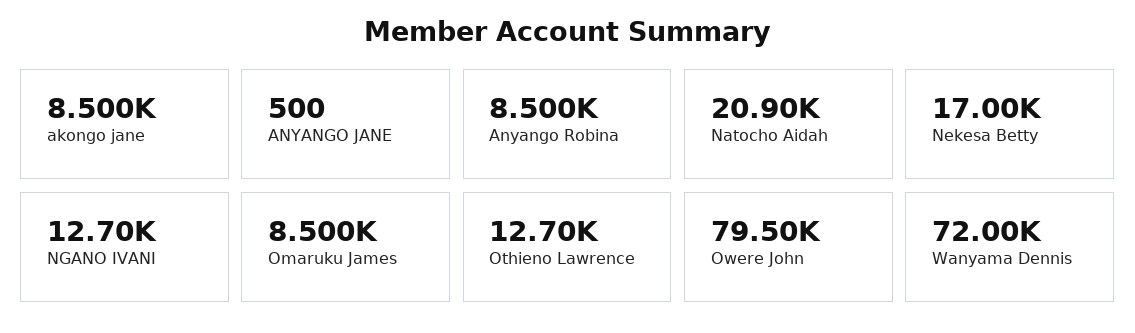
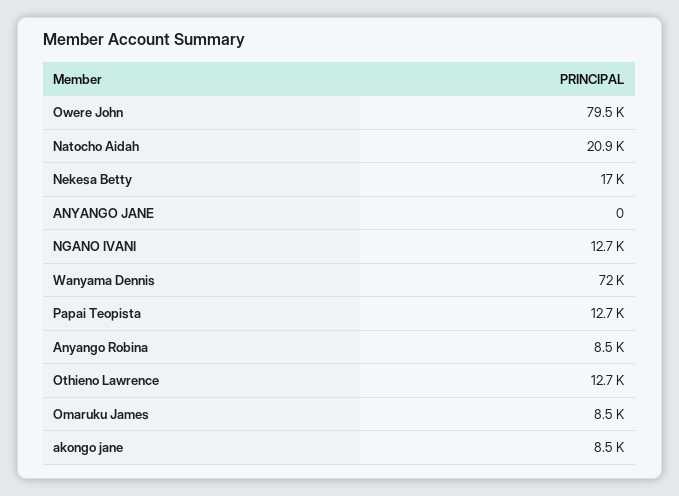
  {
    "akongo jane": 8500,
-   "ANYANGO JANE": 500,
+   "ANYANGO JANE": 0,
    "Anyango Robina": 8500,
    "Natocho Aidah": 20900,
    "Nekesa Betty": 17000,
    "NGANO IVANI": 12700,
    "Omaruku James": 8500,
    "Othieno Lawrence": 12700,
    "Owere John": 79500,
-   "Wanyama Dennis": 72000
+   "Wanyama Dennis": 72000,
+   "Papai Teopista": 12700
  }

